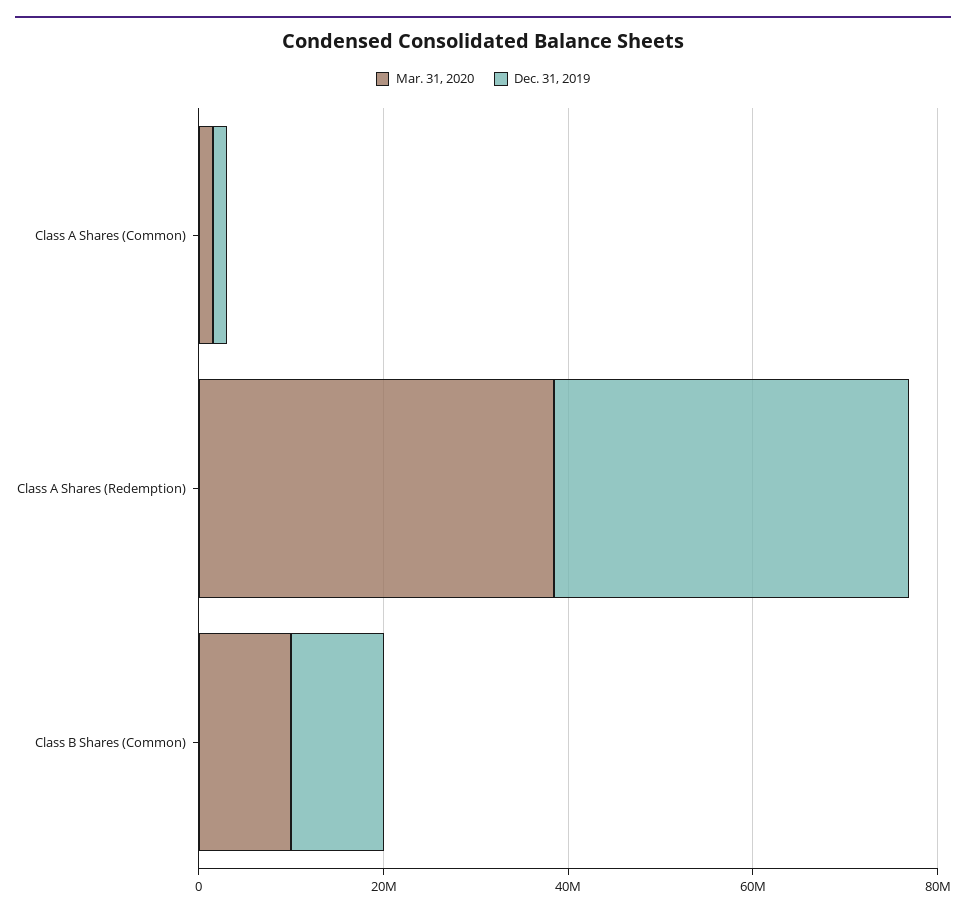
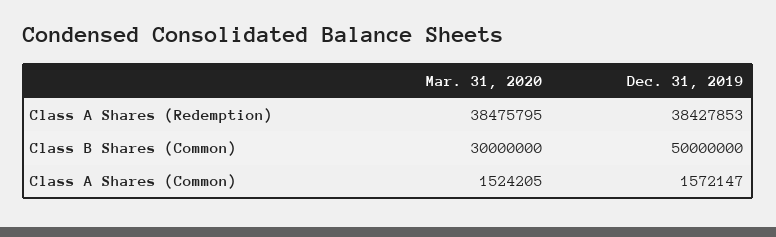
  {
    "Mar. 31, 2020": {
      "Class A Shares (Common)": 1524205,
      "Class A Shares (Redemption)": 38475795,
-     "Class B Shares (Common)": 10000000
+     "Class B Shares (Common)": 30000000
    },
    "Dec. 31, 2019": {
      "Class A Shares (Common)": 1572147,
      "Class A Shares (Redemption)": 38427853,
-     "Class B Shares (Common)": 10000000
+     "Class B Shares (Common)": 50000000
    }
  }

